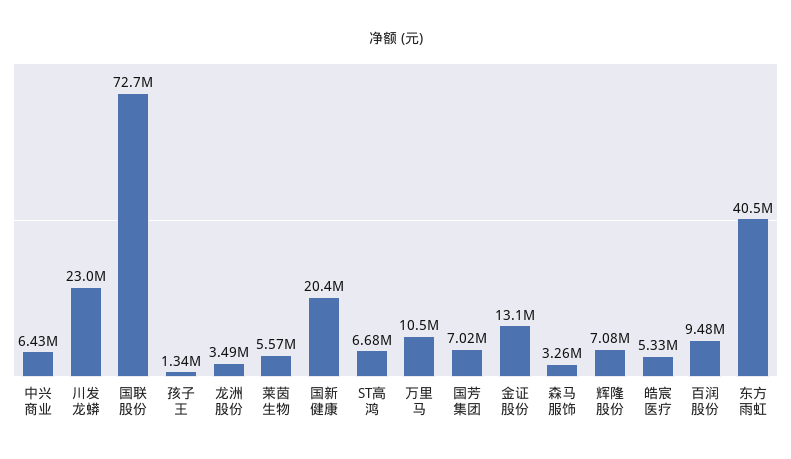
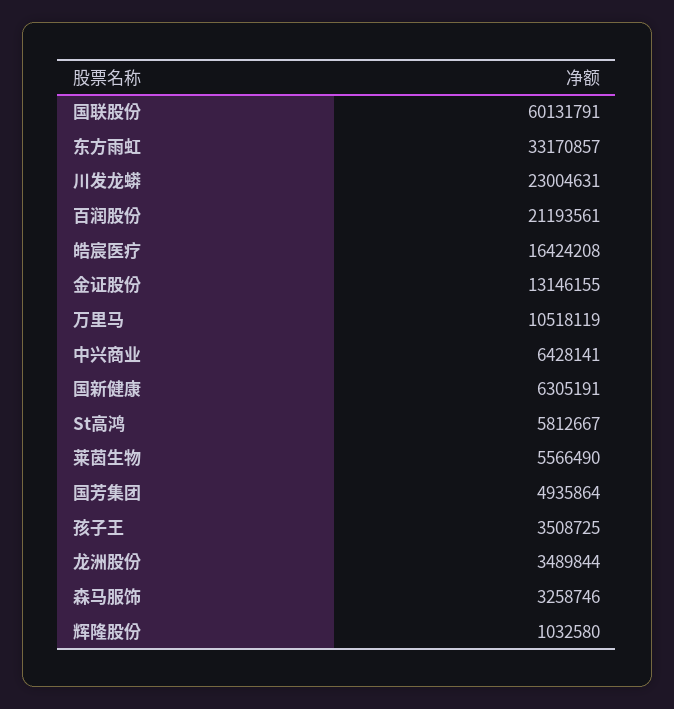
  {
    "中兴商业": 6428141,
    "川发龙蟒": 23004631,
-   "国联股份": 72700000,
+   "国联股份": 60131791,
-   "孩子王": 1340000,
+   "孩子王": 3508725,
    "龙洲股份": 3489844,
    "莱茵生物": 5566490,
-   "国新健康": 20400000,
+   "国新健康": 6305191,
-   "ST高鸿": 6680000,
+   "ST高鸿": 5812667,
    "万里马": 10518119,
-   "国芳集团": 7020000,
+   "国芳集团": 4935864,
    "金证股份": 13146155,
    "森马服饰": 3258746,
-   "辉隆股份": 7080000,
+   "辉隆股份": 1032580,
-   "皓宸医疗": 5330000,
+   "皓宸医疗": 16424208,
-   "百润股份": 9480000,
+   "百润股份": 21193561,
-   "东方雨虹": 40500000
+   "东方雨虹": 33170857
  }

